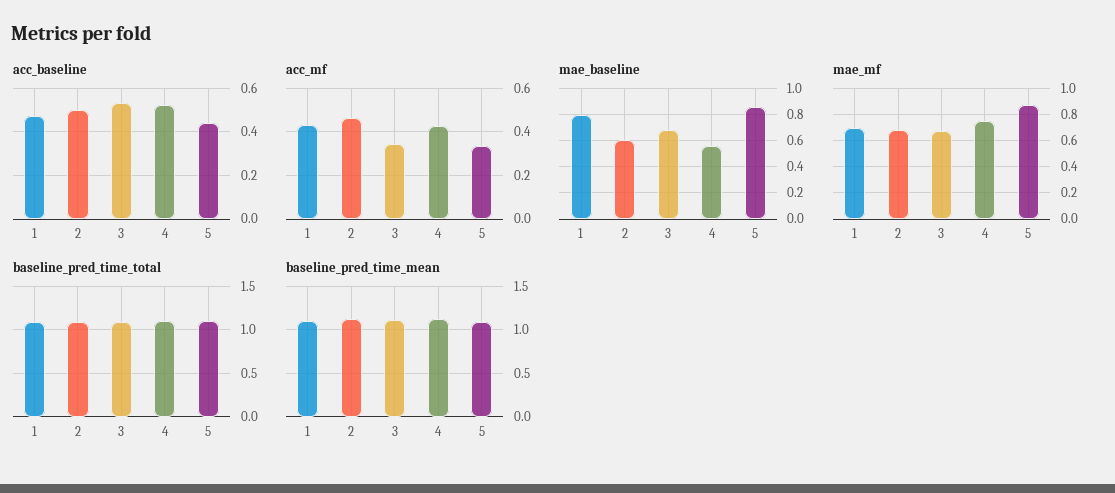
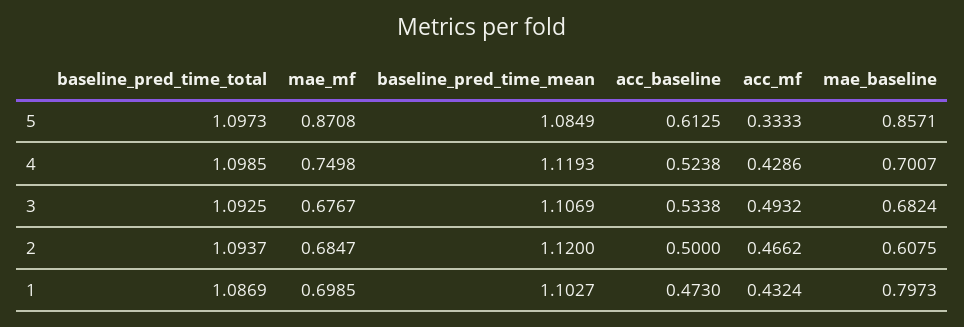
  {
    "acc_baseline": {
      "1": 0.473,
      "2": 0.5,
      "3": 0.5338,
      "4": 0.5238,
-     "5": 0.45
+     "5": 0.6125
    },
    "acc_mf": {
      "1": 0.4324,
      "2": 0.4662,
-     "3": 0.35,
+     "3": 0.4932,
      "4": 0.4286,
      "5": 0.3333
    },
    "mae_baseline": {
      "1": 0.7973,
      "2": 0.6075,
      "3": 0.6824,
-     "4": 0.55,
+     "4": 0.7007,
      "5": 0.8571
    },
    "mae_mf": {
      "1": 0.6985,
      "2": 0.6847,
      "3": 0.6767,
      "4": 0.7498,
      "5": 0.8708
    },
    "baseline_pred_time_total": {
      "1": 1.0869,
      "2": 1.0937,
      "3": 1.0925,
      "4": 1.0985,
      "5": 1.0973
    },
    "baseline_pred_time_mean": {
      "1": 1.1027,
      "2": 1.12,
      "3": 1.1069,
      "4": 1.1193,
      "5": 1.0849
    }
  }

